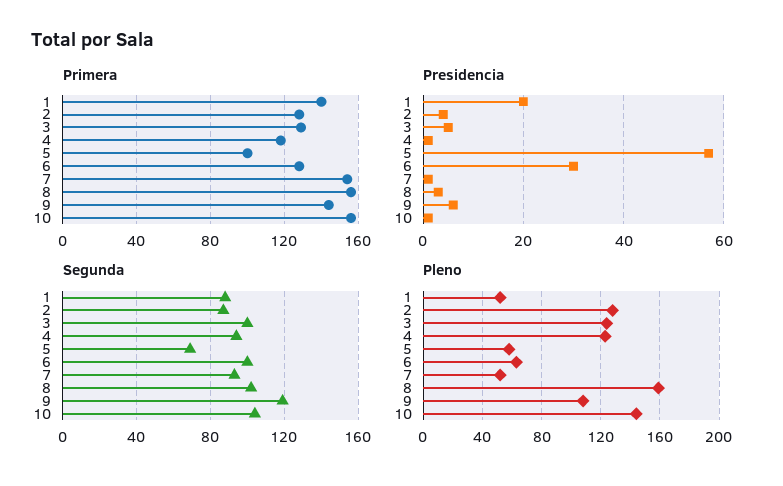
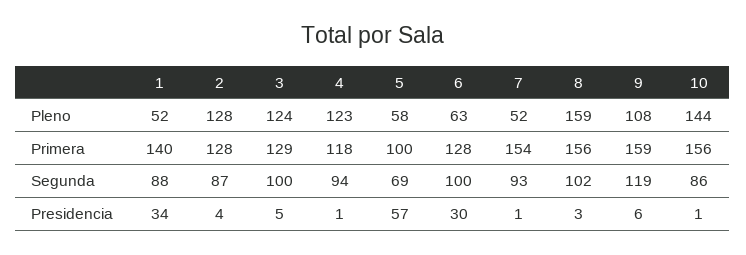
  {
    "Primera": {
      "1": 140,
      "2": 128,
      "3": 129,
      "4": 118,
      "5": 100,
      "6": 128,
      "7": 154,
      "8": 156,
-     "9": 145,
+     "9": 159,
      "10": 156
    },
    "Presidencia": {
-     "1": 20,
+     "1": 34,
      "2": 4,
      "3": 5,
      "4": 1,
      "5": 57,
      "6": 30,
      "7": 1,
      "8": 3,
      "9": 6,
      "10": 1
    },
    "Segunda": {
      "1": 88,
      "2": 87,
      "3": 100,
      "4": 94,
      "5": 69,
      "6": 100,
      "7": 93,
      "8": 102,
      "9": 119,
-     "10": 105
+     "10": 86
    },
    "Pleno": {
      "1": 52,
      "2": 128,
      "3": 124,
      "4": 123,
      "5": 58,
      "6": 63,
      "7": 52,
      "8": 159,
      "9": 108,
      "10": 144
    }
  }

